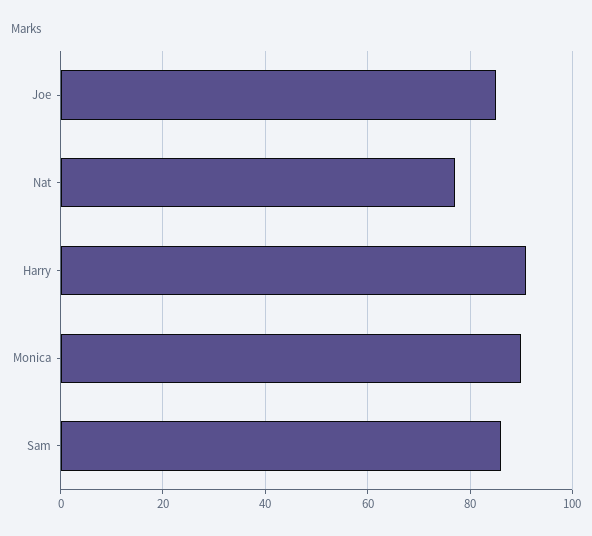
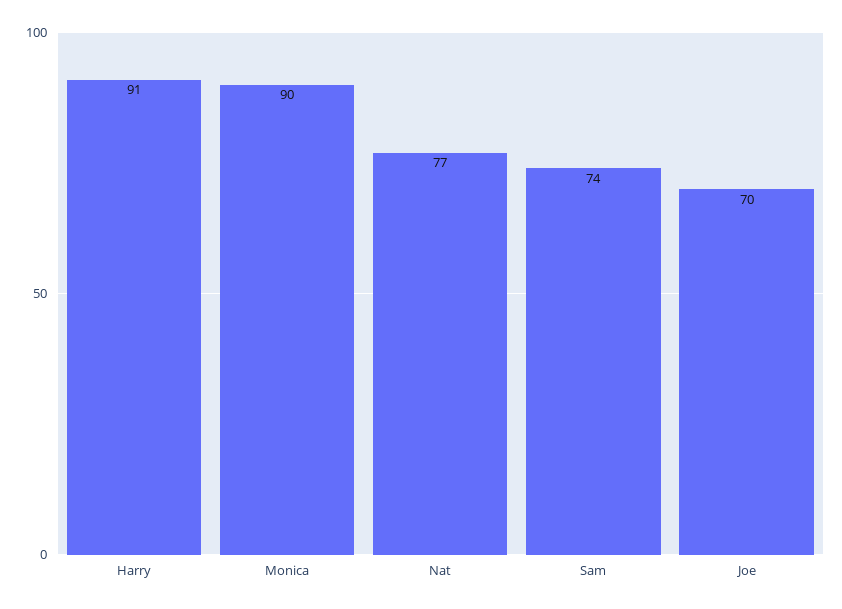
  {
-   "Joe": 85,
+   "Joe": 70,
    "Nat": 77,
    "Harry": 91,
    "Monica": 90,
-   "Sam": 85
+   "Sam": 74
  }

